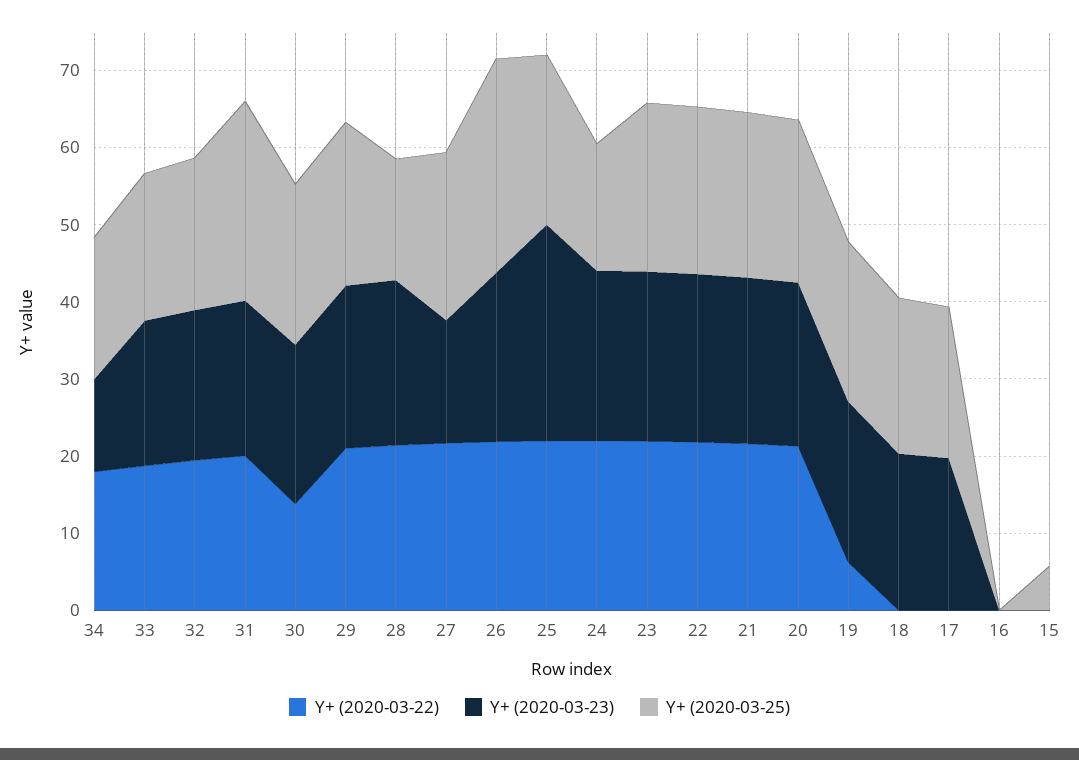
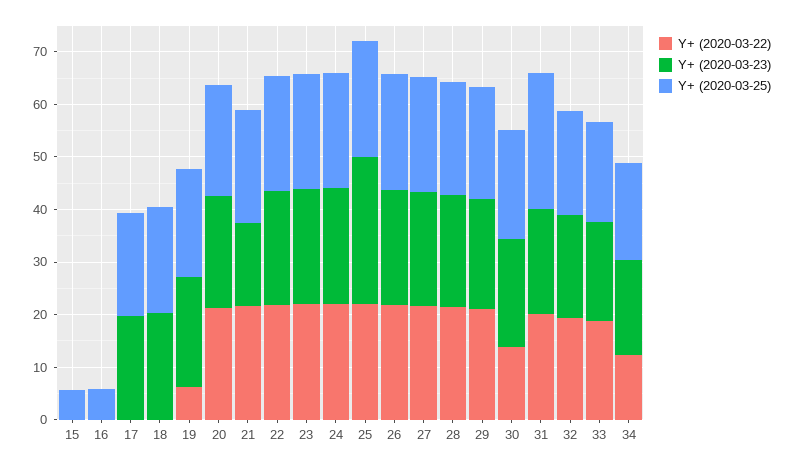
  {
    "Y+ (2020-03-22)": {
-     "34": 18,
+     "34": 12,
      "33": 18,
      "32": 20,
      "31": 20,
      "30": 14,
      "29": 22,
      "28": 22,
      "27": 22,
      "26": 22,
      "25": 22,
      "24": 22,
      "23": 22,
      "22": 22,
      "21": 22,
      "20": 22,
      "19": 6,
      "18": 0,
      "17": 0,
      "16": 0,
      "15": 0
    },
    "Y+ (2020-03-23)": {
-     "34": 12,
+     "34": 18,
      "33": 18,
      "32": 20,
      "31": 20,
      "30": 20,
      "29": 22,
      "28": 22,
-     "27": 16,
+     "27": 22,
      "26": 22,
      "25": 28,
      "24": 22,
      "23": 22,
      "22": 22,
-     "21": 22,
+     "21": 16,
      "20": 22,
      "19": 20,
      "18": 20,
      "17": 20,
      "16": 0,
      "15": 0
    },
    "Y+ (2020-03-25)": {
      "34": 18,
      "33": 20,
      "32": 20,
      "31": 26,
      "30": 20,
      "29": 22,
-     "28": 16,
+     "28": 22,
      "27": 22,
-     "26": 28,
+     "26": 22,
      "25": 22,
-     "24": 16,
+     "24": 22,
      "23": 22,
      "22": 22,
      "21": 22,
      "20": 22,
      "19": 20,
      "18": 20,
      "17": 20,
-     "16": 0,
+     "16": 6,
      "15": 6
    }
  }

